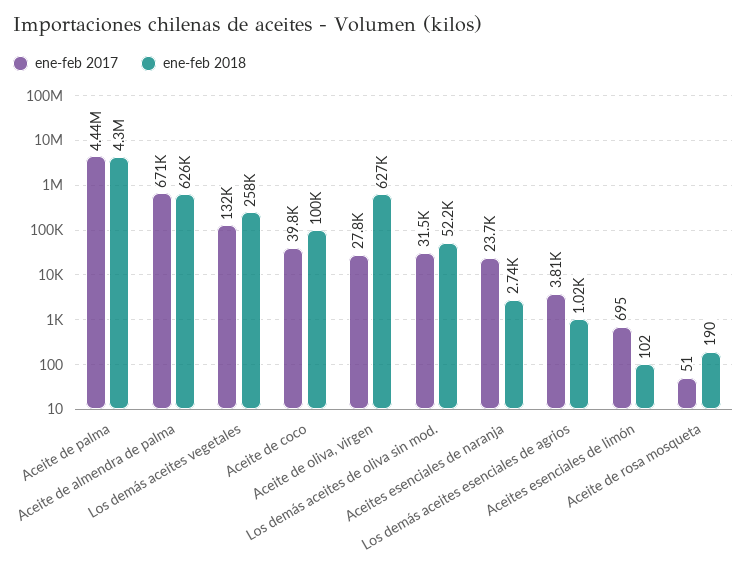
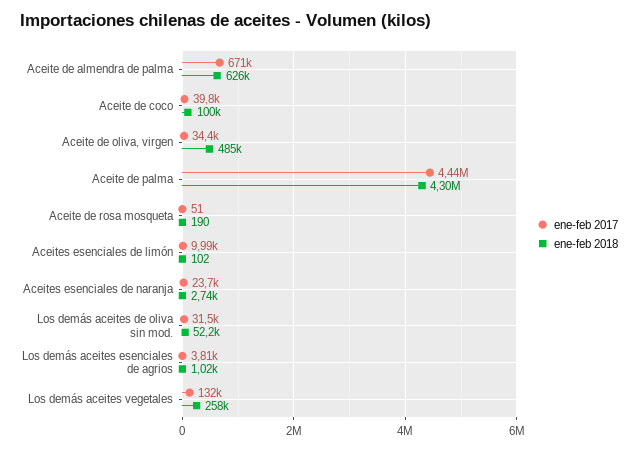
  {
    "ene-feb 2017": {
      "Aceite de palma": 4440000,
      "Aceite de almendra de palma": 671000,
      "Los demás aceites vegetales": 132000,
      "Aceite de coco": 39800,
-     "Aceite de oliva, virgen": 27800,
+     "Aceite de oliva, virgen": 34400,
      "Los demás aceites de oliva sin mod.": 31500,
      "Aceites esenciales de naranja": 23700,
      "Los demás aceites esenciales de agrios": 3810,
-     "Aceites esenciales de limón": 695,
+     "Aceites esenciales de limón": 9990,
      "Aceite de rosa mosqueta": 51
    },
    "ene-feb 2018": {
      "Aceite de palma": 4300000,
      "Aceite de almendra de palma": 626000,
      "Los demás aceites vegetales": 258000,
      "Aceite de coco": 100000,
-     "Aceite de oliva, virgen": 627000,
+     "Aceite de oliva, virgen": 485000,
      "Los demás aceites de oliva sin mod.": 52200,
      "Aceites esenciales de naranja": 2740,
      "Los demás aceites esenciales de agrios": 1020,
      "Aceites esenciales de limón": 102,
      "Aceite de rosa mosqueta": 190
    }
  }

